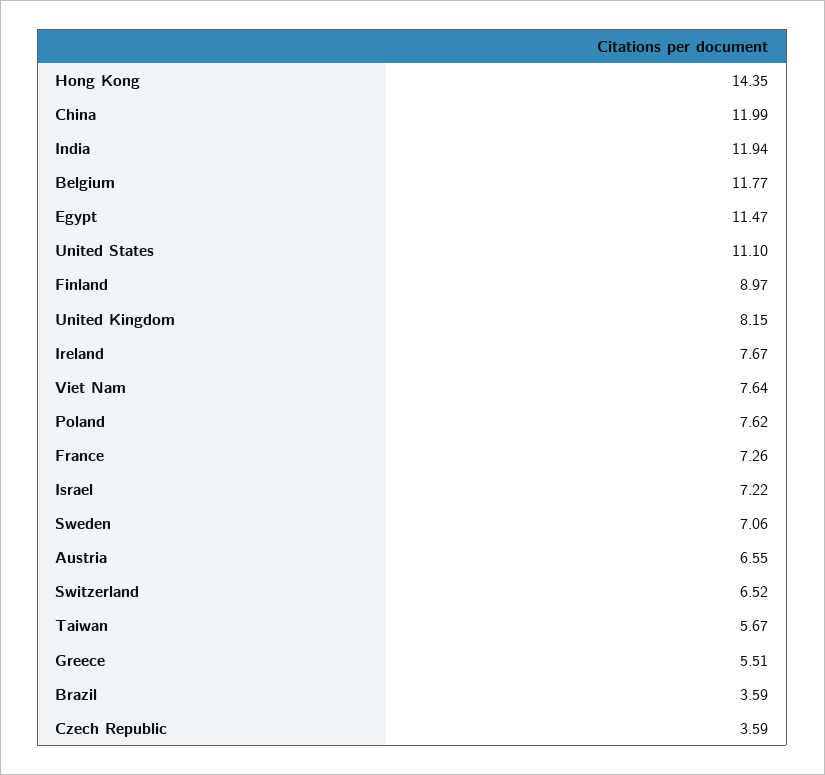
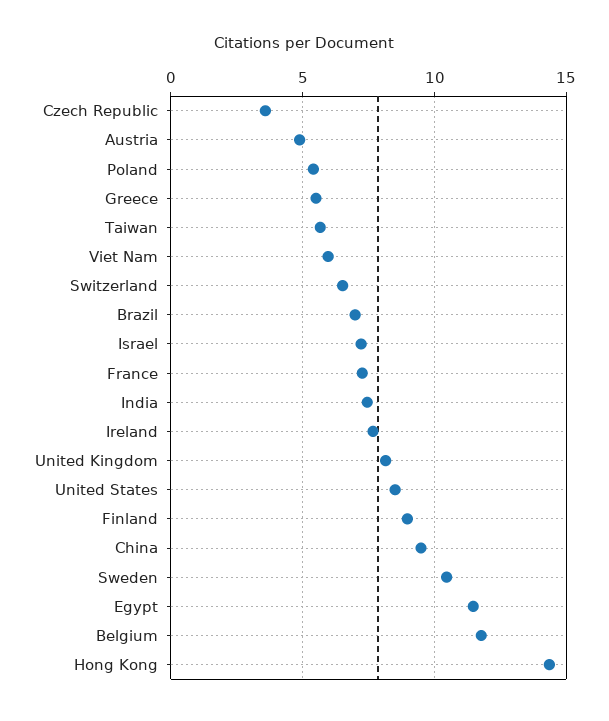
  {
    "Hong Kong": 14.35,
-   "China": 11.99,
+   "China": 9.5,
-   "India": 11.94,
+   "India": 7.5,
    "Belgium": 11.77,
    "Egypt": 11.47,
-   "United States": 11.1,
+   "United States": 8.5,
    "Finland": 8.97,
    "United Kingdom": 8.15,
    "Ireland": 7.67,
-   "Viet Nam": 7.64,
+   "Viet Nam": 6,
-   "Poland": 7.62,
+   "Poland": 5.5,
    "France": 7.26,
    "Israel": 7.22,
-   "Sweden": 7.06,
+   "Sweden": 10.5,
-   "Austria": 6.55,
+   "Austria": 5,
    "Switzerland": 6.52,
    "Taiwan": 5.67,
    "Greece": 5.51,
-   "Brazil": 3.59,
+   "Brazil": 7,
    "Czech Republic": 3.59
  }

